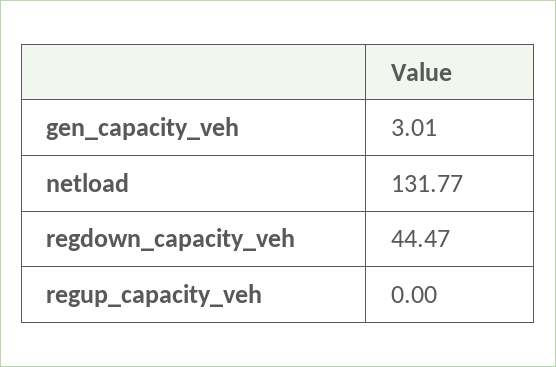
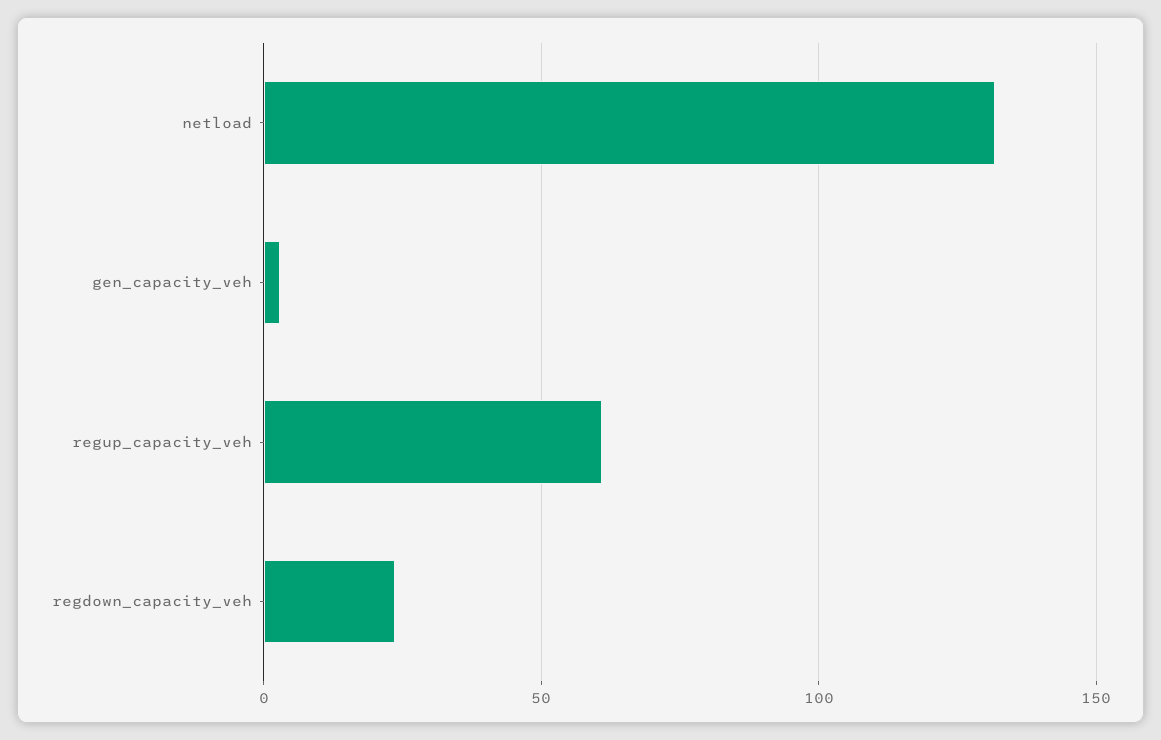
  {
    "gen_capacity_veh": 3.01,
    "netload": 131.77,
-   "regdown_capacity_veh": 44.47,
+   "regdown_capacity_veh": 25,
-   "regup_capacity_veh": 0
+   "regup_capacity_veh": 60
  }

